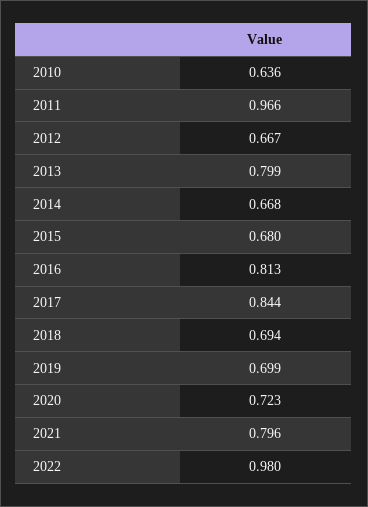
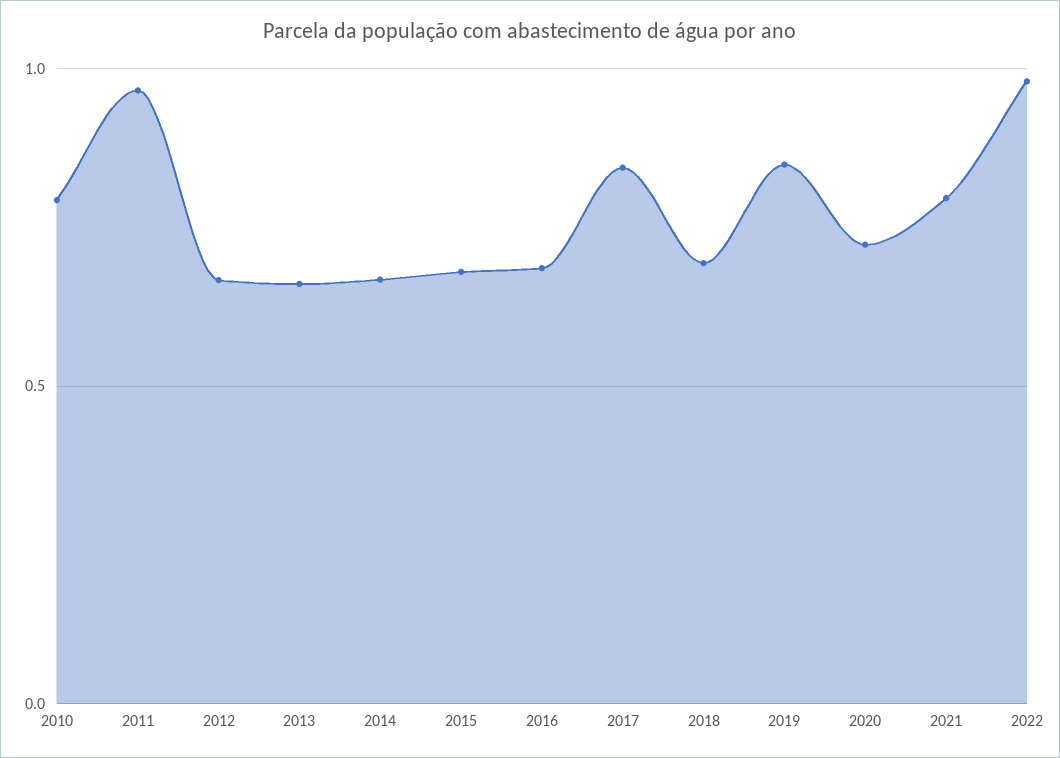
  {
-   "2010": 0.636,
+   "2010": 0.8,
    "2011": 0.966,
    "2012": 0.667,
-   "2013": 0.799,
+   "2013": 0.65,
    "2014": 0.668,
    "2015": 0.68,
-   "2016": 0.813,
+   "2016": 0.7,
    "2017": 0.844,
    "2018": 0.694,
-   "2019": 0.699,
+   "2019": 0.85,
    "2020": 0.723,
    "2021": 0.796,
    "2022": 0.98
  }

